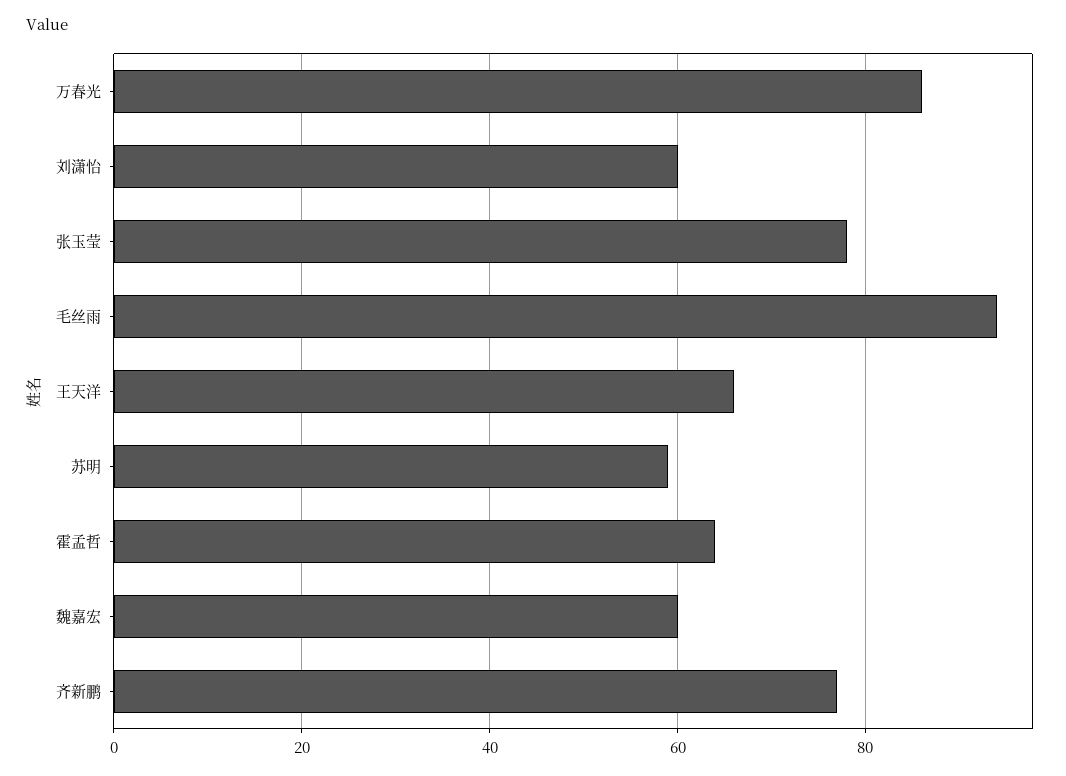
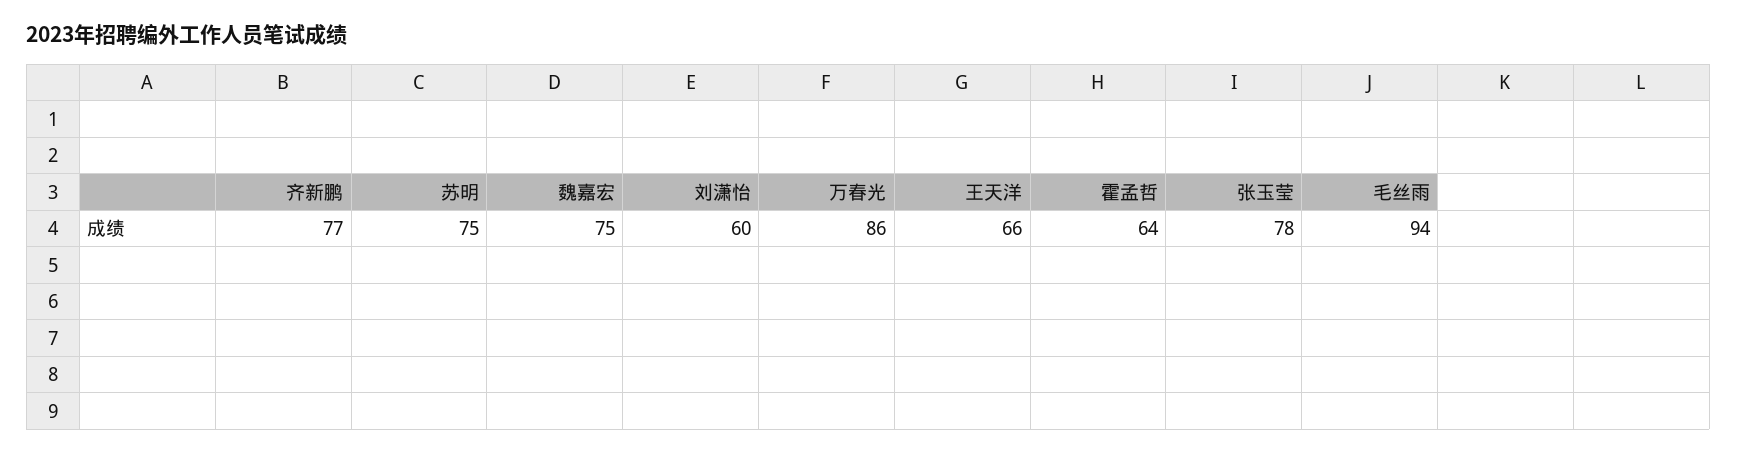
  {
    "万春光": 86,
    "刘潇怡": 60,
    "张玉莹": 78,
    "毛丝雨": 94,
    "王天洋": 66,
-   "苏明": 60,
+   "苏明": 75,
    "霍孟哲": 64,
-   "魏嘉宏": 60,
+   "魏嘉宏": 75,
    "齐新鹏": 77
  }

